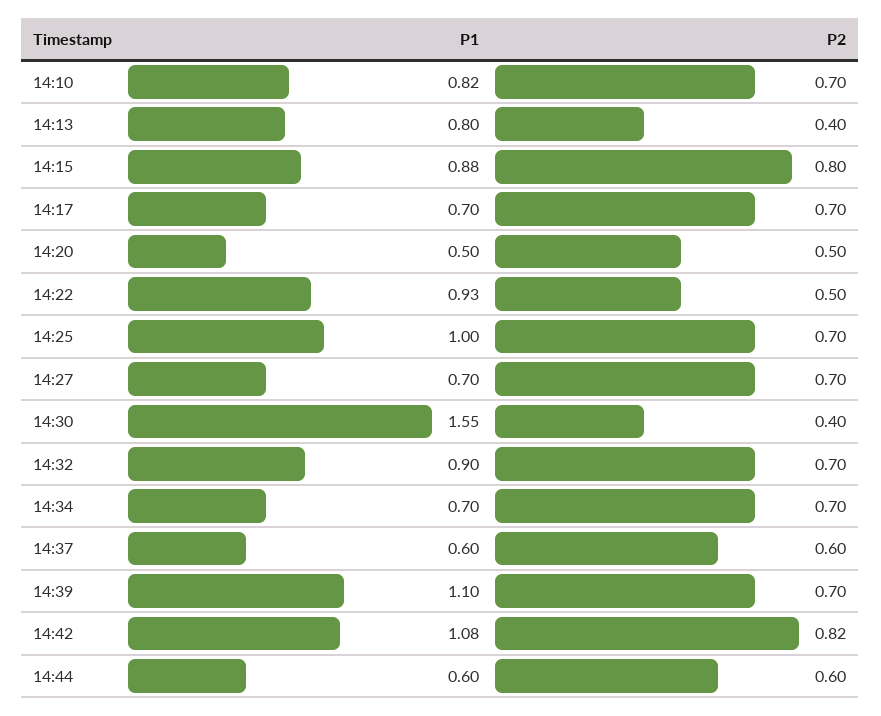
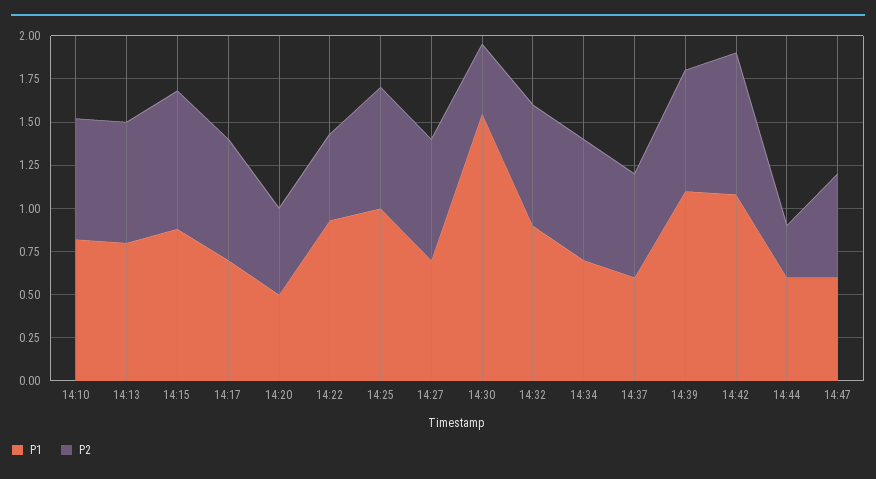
  {
    "P1": {
      "14:10": 0.82,
      "14:13": 0.8,
      "14:15": 0.88,
      "14:17": 0.7,
      "14:20": 0.5,
      "14:22": 0.93,
      "14:25": 1,
      "14:27": 0.7,
      "14:30": 1.55,
      "14:32": 0.9,
      "14:34": 0.7,
      "14:37": 0.6,
      "14:39": 1.1,
      "14:42": 1.08,
-     "14:44": 0.6
+     "14:44": 0.6,
+     "14:47": 0.6
    },
    "P2": {
      "14:10": 0.7,
-     "14:13": 0.4,
+     "14:13": 0.7,
      "14:15": 0.8,
      "14:17": 0.7,
      "14:20": 0.5,
      "14:22": 0.5,
      "14:25": 0.7,
      "14:27": 0.7,
      "14:30": 0.4,
      "14:32": 0.7,
      "14:34": 0.7,
      "14:37": 0.6,
      "14:39": 0.7,
      "14:42": 0.82,
-     "14:44": 0.6
+     "14:44": 0.3,
+     "14:47": 0.6
    }
  }

